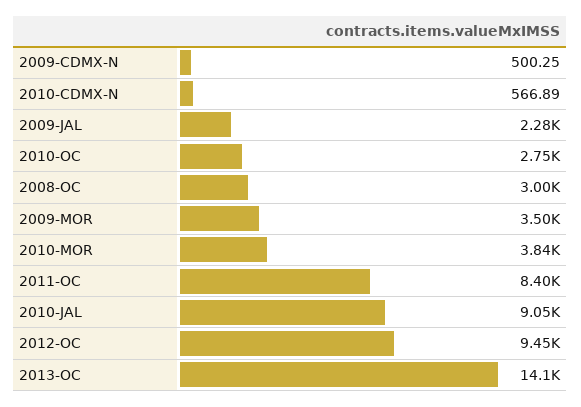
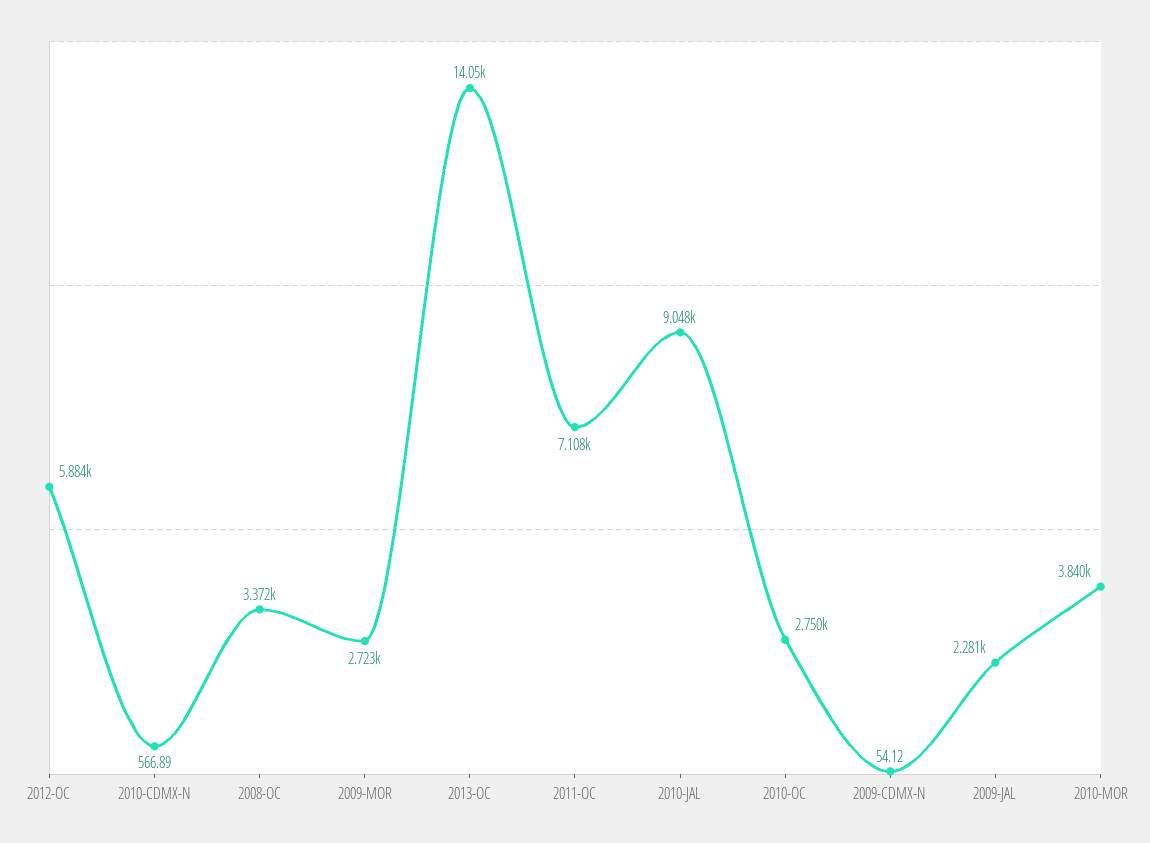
  {
-   "2009-CDMX-N": 500.25,
+   "2009-CDMX-N": 54.12,
    "2010-CDMX-N": 566.89,
    "2009-JAL": 2281,
    "2010-OC": 2750,
-   "2008-OC": 3000,
+   "2008-OC": 3372,
-   "2009-MOR": 3500,
+   "2009-MOR": 2723,
    "2010-MOR": 3840,
-   "2011-OC": 8400,
+   "2011-OC": 7108,
    "2010-JAL": 9048,
-   "2012-OC": 9450,
+   "2012-OC": 5884,
    "2013-OC": 14050
  }

